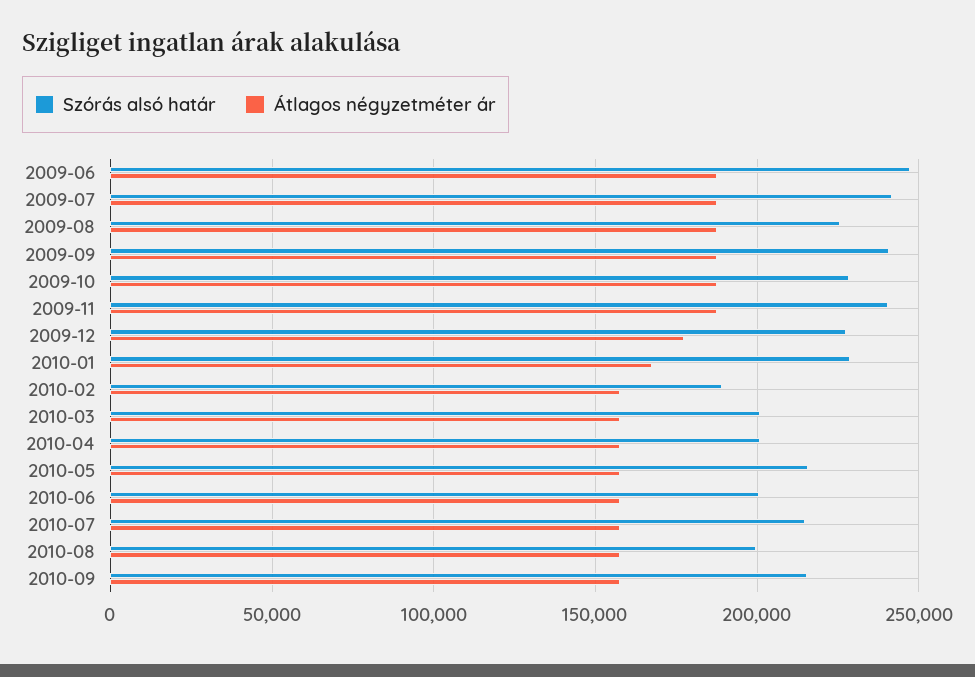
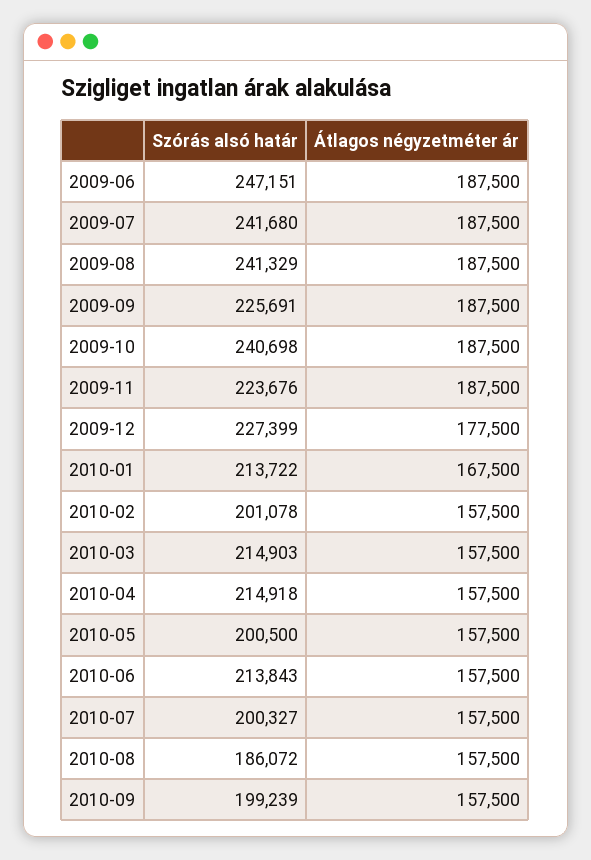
  {
    "Szórás alsó határ": {
      "2009-06": 247151,
      "2009-07": 241680,
-     "2009-08": 225000,
+     "2009-08": 241329,
-     "2009-09": 240000,
+     "2009-09": 225691,
-     "2009-10": 230000,
+     "2009-10": 240698,
-     "2009-11": 240000,
+     "2009-11": 223676,
      "2009-12": 227399,
-     "2010-01": 230000,
+     "2010-01": 213722,
-     "2010-02": 190000,
+     "2010-02": 201078,
-     "2010-03": 200000,
+     "2010-03": 214903,
-     "2010-04": 200000,
+     "2010-04": 214918,
-     "2010-05": 215000,
+     "2010-05": 200500,
-     "2010-06": 200000,
+     "2010-06": 213843,
-     "2010-07": 215000,
+     "2010-07": 200327,
-     "2010-08": 200000,
+     "2010-08": 186072,
-     "2010-09": 215000
+     "2010-09": 199239
    },
    "Átlagos négyzetméter ár": {
      "2009-06": 187500,
      "2009-07": 187500,
      "2009-08": 187500,
      "2009-09": 187500,
      "2009-10": 187500,
      "2009-11": 187500,
      "2009-12": 177500,
      "2010-01": 167500,
      "2010-02": 157500,
      "2010-03": 157500,
      "2010-04": 157500,
      "2010-05": 157500,
      "2010-06": 157500,
      "2010-07": 157500,
      "2010-08": 157500,
      "2010-09": 157500
    }
  }

